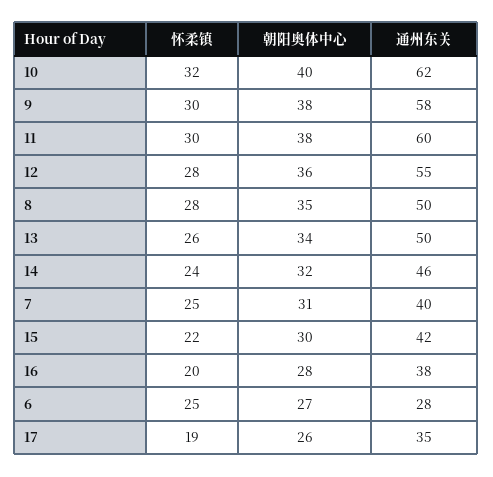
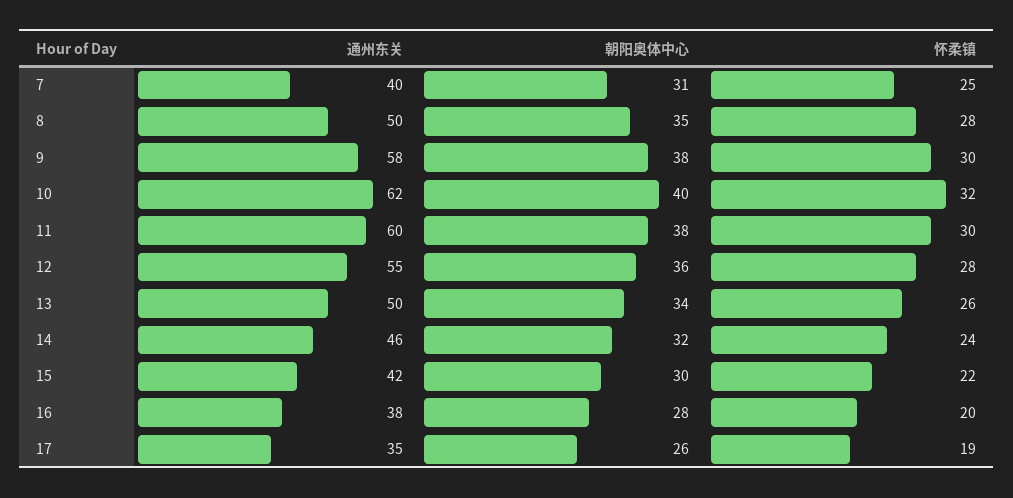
  {
    "怀柔镇": {
      "10": 32,
      "9": 30,
      "11": 30,
      "12": 28,
      "8": 28,
      "13": 26,
      "14": 24,
      "7": 25,
      "15": 22,
      "16": 20,
-     "6": 25,
      "17": 19
    },
    "朝阳奥体中心": {
      "10": 40,
      "9": 38,
      "11": 38,
      "12": 36,
      "8": 35,
      "13": 34,
      "14": 32,
      "7": 31,
      "15": 30,
      "16": 28,
-     "6": 27,
      "17": 26
    },
    "通州东关": {
      "10": 62,
      "9": 58,
      "11": 60,
      "12": 55,
      "8": 50,
      "13": 50,
      "14": 46,
      "7": 40,
      "15": 42,
      "16": 38,
-     "6": 28,
      "17": 35
    }
  }

